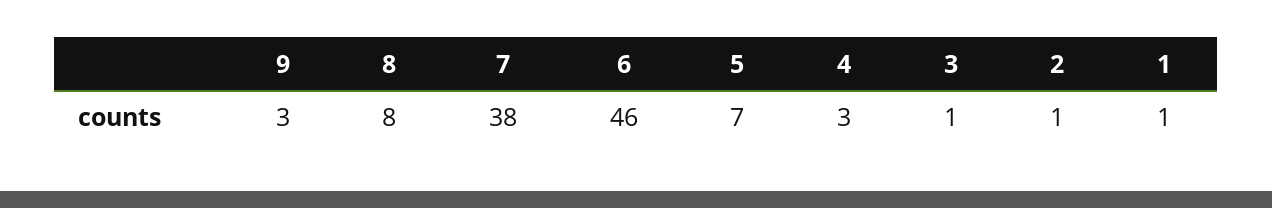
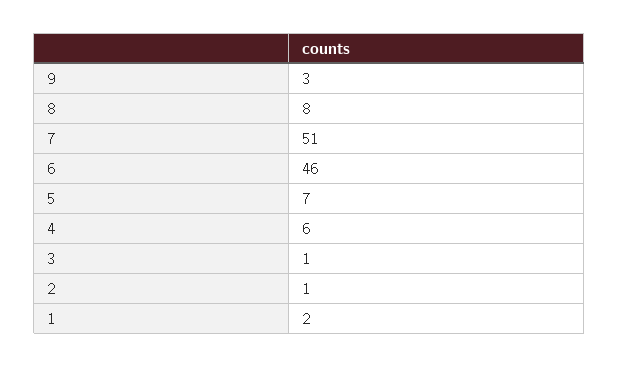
  {
    "9": 3,
    "8": 8,
-   "7": 38,
+   "7": 51,
    "6": 46,
    "5": 7,
-   "4": 3,
+   "4": 6,
    "3": 1,
    "2": 1,
-   "1": 1
+   "1": 2
  }

